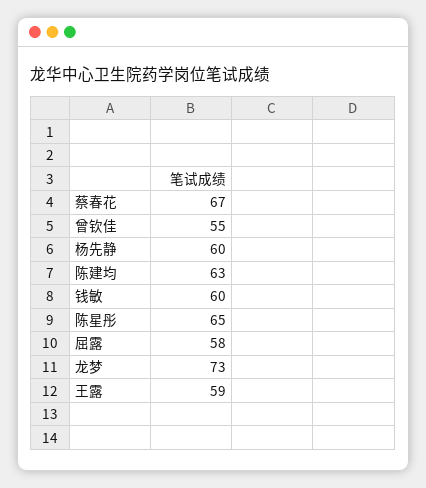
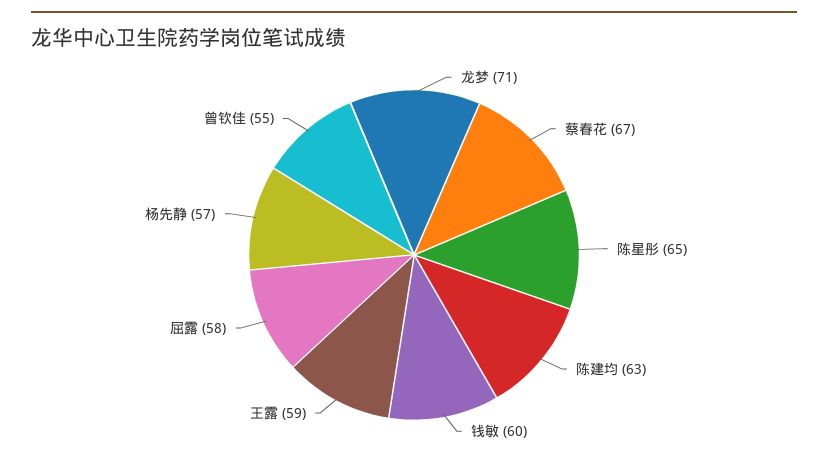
  {
    "蔡春花": 67,
    "曾钦佳": 55,
-   "杨先静": 60,
+   "杨先静": 57,
    "陈建均": 63,
    "钱敏": 60,
    "陈星彤": 65,
    "屈露": 58,
-   "龙梦": 73,
+   "龙梦": 71,
    "王露": 59
  }

